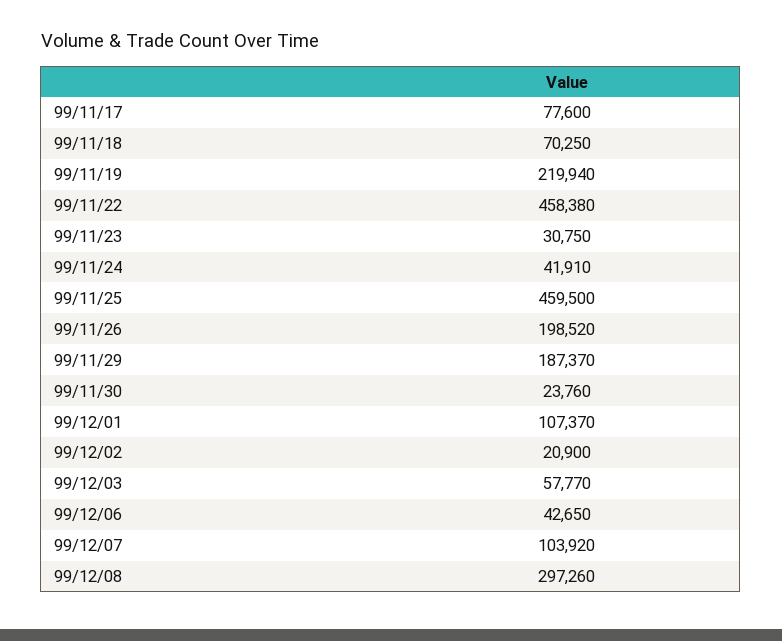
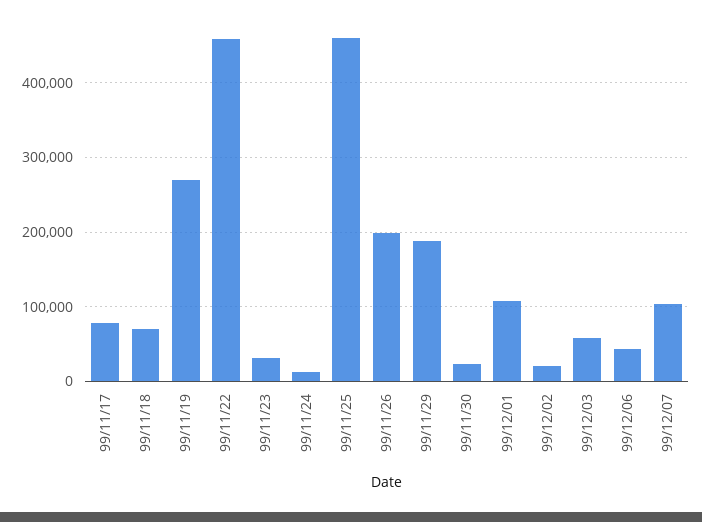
  {
    "99/11/17": 77600,
    "99/11/18": 70250,
-   "99/11/19": 219940,
+   "99/11/19": 270000,
    "99/11/22": 458380,
    "99/11/23": 30750,
-   "99/11/24": 41910,
+   "99/11/24": 10000,
    "99/11/25": 459500,
    "99/11/26": 198520,
    "99/11/29": 187370,
    "99/11/30": 23760,
    "99/12/01": 107370,
    "99/12/02": 20900,
    "99/12/03": 57770,
    "99/12/06": 42650,
-   "99/12/07": 103920,
+   "99/12/07": 103920
-   "99/12/08": 297260
  }

